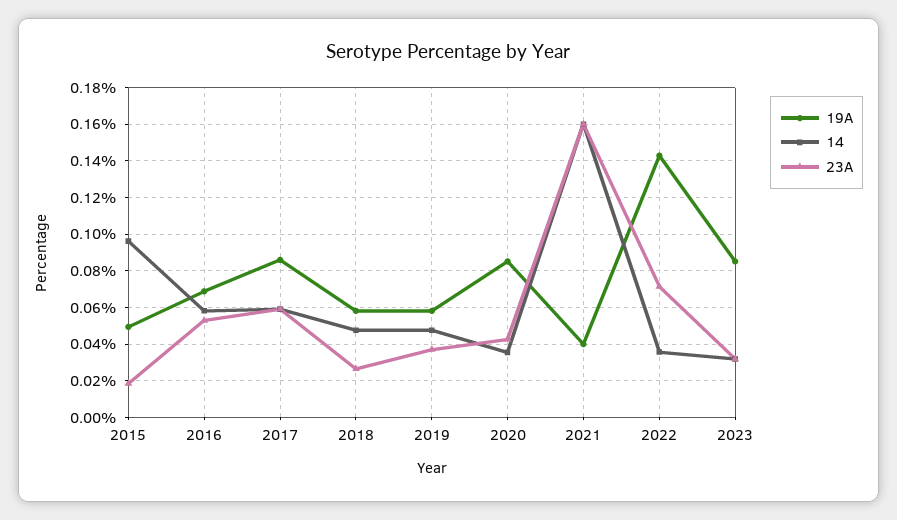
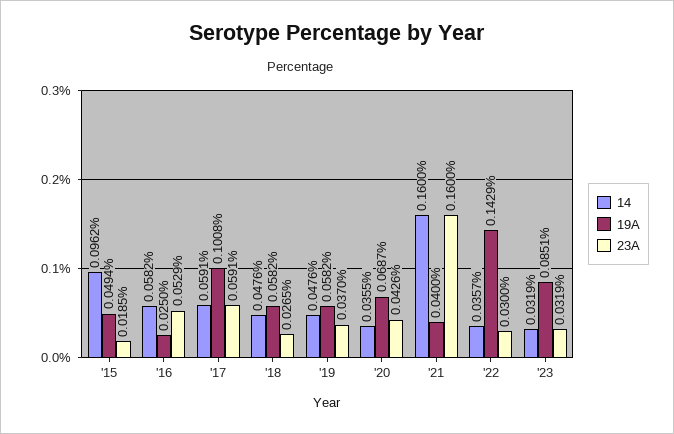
  {
    "19A": {
      "2015": 0.0494,
-     "2016": 0.07,
+     "2016": 0.025,
-     "2017": 0.085,
+     "2017": 0.1008,
      "2018": 0.0582,
      "2019": 0.0582,
-     "2020": 0.085,
+     "2020": 0.0687,
      "2021": 0.04,
      "2022": 0.1429,
      "2023": 0.0851
    },
    "14": {
      "2015": 0.0962,
      "2016": 0.0582,
      "2017": 0.0591,
      "2018": 0.0476,
      "2019": 0.0476,
      "2020": 0.0355,
      "2021": 0.16,
      "2022": 0.0357,
      "2023": 0.0319
    },
    "23A": {
      "2015": 0.0185,
      "2016": 0.0529,
      "2017": 0.0591,
      "2018": 0.0265,
      "2019": 0.037,
      "2020": 0.0426,
      "2021": 0.16,
-     "2022": 0.07,
+     "2022": 0.03,
      "2023": 0.0319
    }
  }

